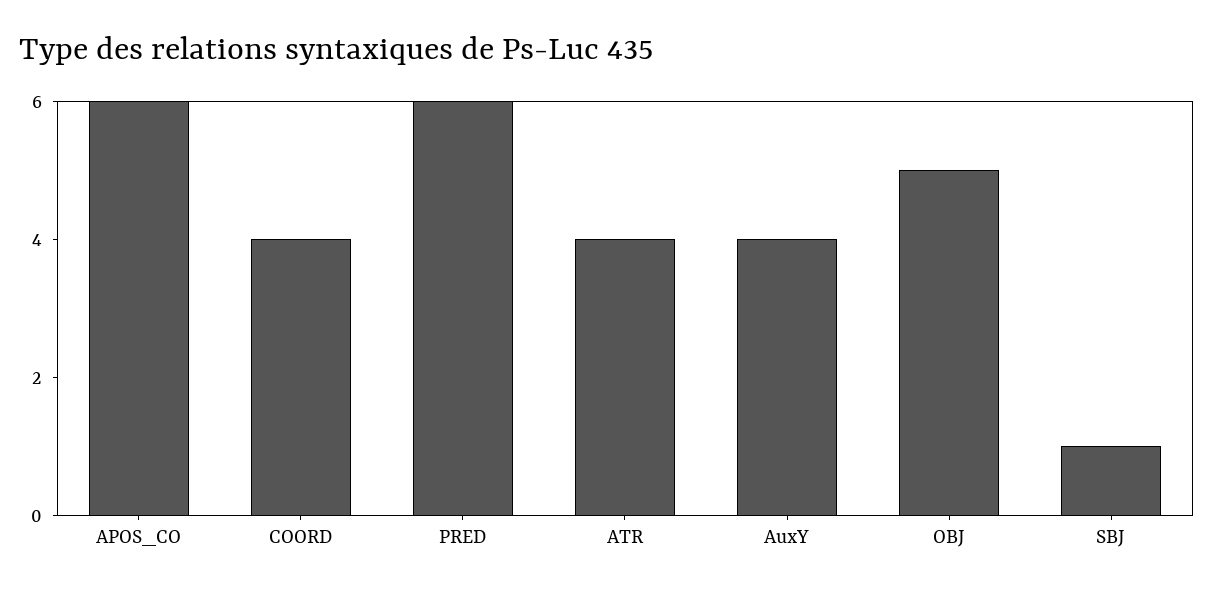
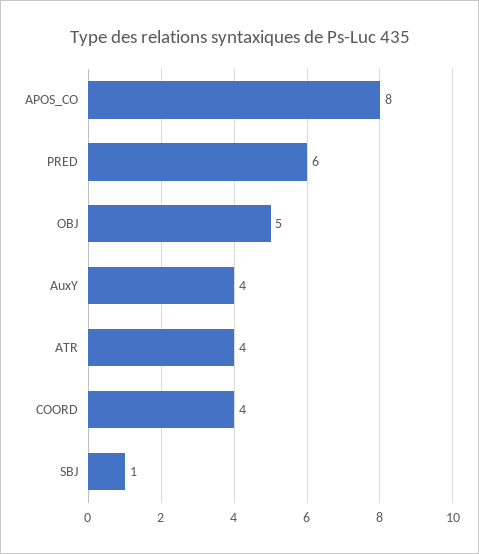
  {
-   "APOS_CO": 6,
+   "APOS_CO": 8,
    "COORD": 4,
    "PRED": 6,
    "ATR": 4,
    "AuxY": 4,
    "OBJ": 5,
    "SBJ": 1
  }

